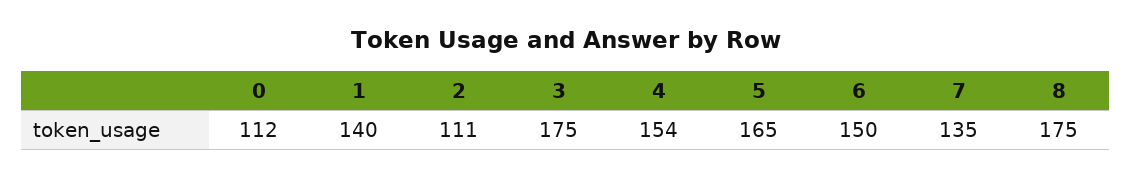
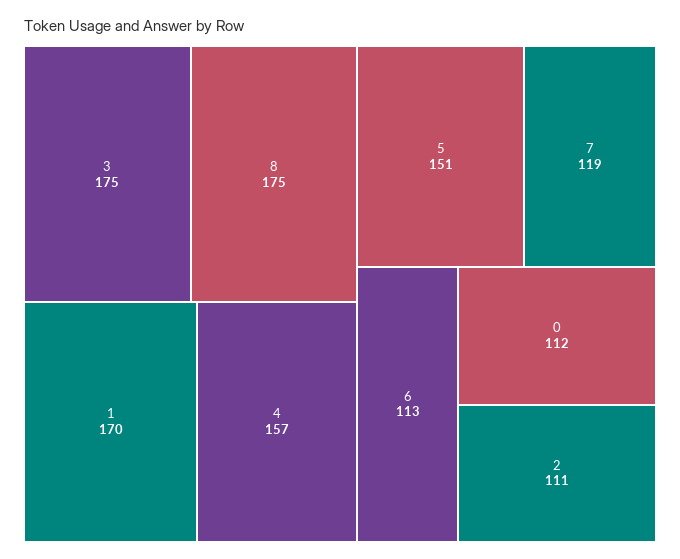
  {
    "0": 112,
-   "1": 140,
+   "1": 170,
    "2": 111,
    "3": 175,
-   "4": 154,
+   "4": 157,
-   "5": 165,
+   "5": 151,
-   "6": 150,
+   "6": 113,
-   "7": 135,
+   "7": 119,
    "8": 175
  }

